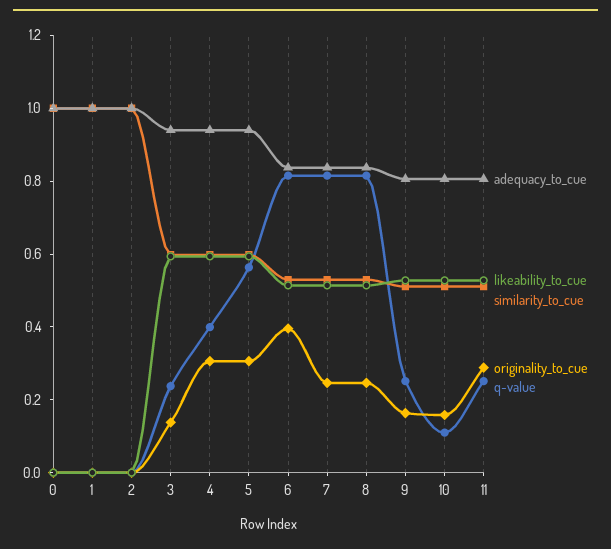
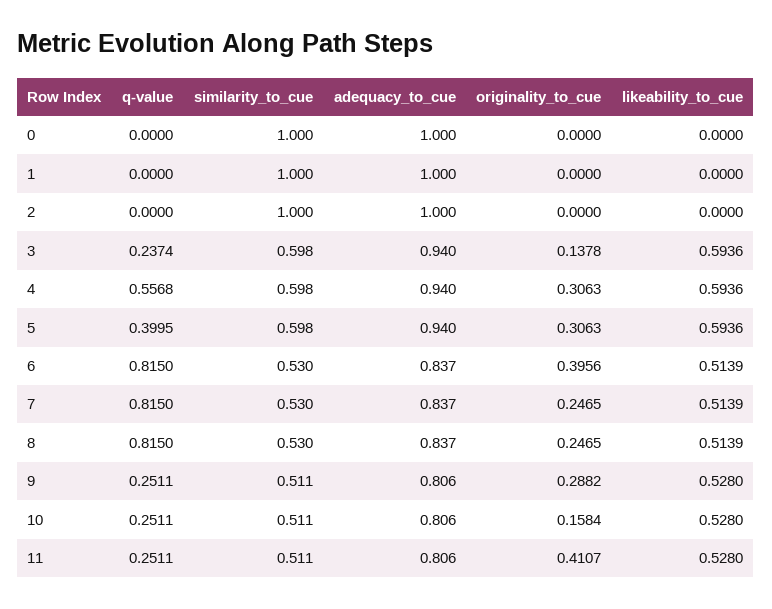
  {
    "adequacy_to_cue": {
      "0": 1,
      "1": 1,
      "2": 1,
      "3": 0.94,
      "4": 0.94,
      "5": 0.94,
      "6": 0.837,
      "7": 0.837,
      "8": 0.837,
      "9": 0.806,
      "10": 0.806,
      "11": 0.806
    },
    "likeability_to_cue": {
      "0": 0,
      "1": 0,
      "2": 0,
      "3": 0.5936,
      "4": 0.5936,
      "5": 0.5936,
      "6": 0.5139,
      "7": 0.5139,
      "8": 0.5139,
      "9": 0.528,
      "10": 0.528,
      "11": 0.528
    },
    "similarity_to_cue": {
      "0": 1,
      "1": 1,
      "2": 1,
      "3": 0.598,
      "4": 0.598,
      "5": 0.598,
      "6": 0.53,
      "7": 0.53,
      "8": 0.53,
      "9": 0.511,
      "10": 0.511,
      "11": 0.511
    },
    "originality_to_cue": {
      "0": 0,
      "1": 0,
      "2": 0,
      "3": 0.1378,
      "4": 0.3063,
      "5": 0.3063,
      "6": 0.3956,
      "7": 0.2465,
      "8": 0.2465,
-     "9": 0.15,
+     "9": 0.2882,
      "10": 0.1584,
-     "11": 0.3
+     "11": 0.4107
    },
    "q-value": {
      "0": 0,
      "1": 0,
      "2": 0,
      "3": 0.2374,
-     "4": 0.4,
+     "4": 0.5568,
-     "5": 0.55,
+     "5": 0.3995,
      "6": 0.815,
      "7": 0.815,
      "8": 0.815,
      "9": 0.2511,
-     "10": 0.1,
+     "10": 0.2511,
      "11": 0.2511
    }
  }

